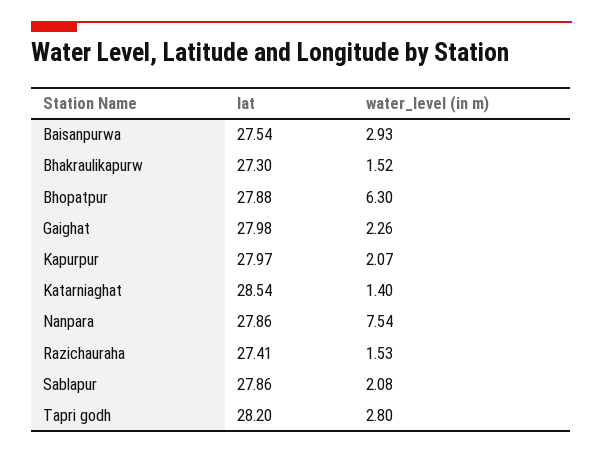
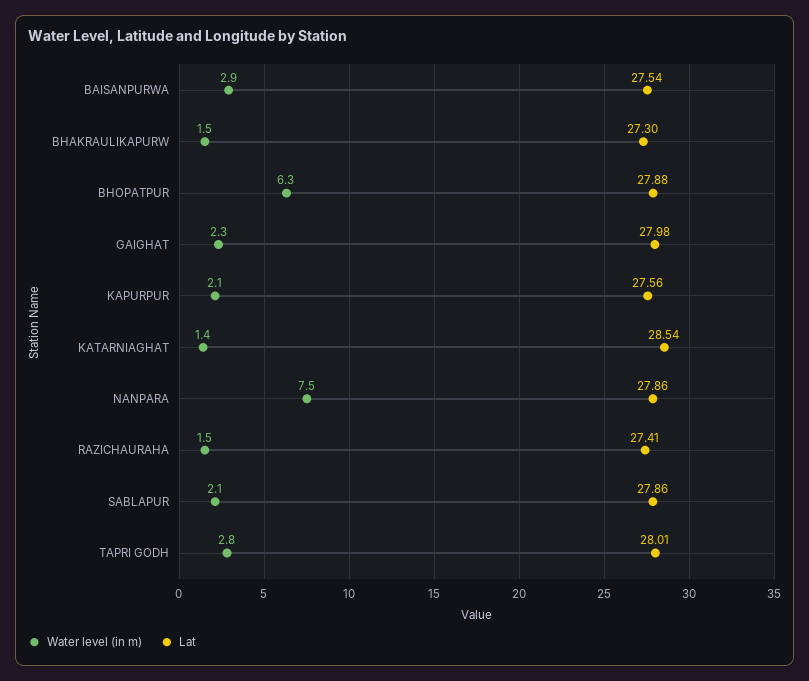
  {
    "lat": {
      "Baisanpurwa": 27.54,
      "Bhakraulikapurw": 27.3,
      "Bhopatpur": 27.88,
      "Gaighat": 27.98,
-     "Kapurpur": 27.97,
+     "Kapurpur": 27.56,
      "Katarniaghat": 28.54,
      "Nanpara": 27.86,
      "Razichauraha": 27.41,
      "Sablapur": 27.86,
-     "Tapri godh": 28.2
+     "Tapri godh": 28.01
    },
    "water_level (in m)": {
      "Baisanpurwa": 2.93,
      "Bhakraulikapurw": 1.52,
      "Bhopatpur": 6.3,
      "Gaighat": 2.26,
      "Kapurpur": 2.07,
      "Katarniaghat": 1.4,
      "Nanpara": 7.54,
      "Razichauraha": 1.53,
      "Sablapur": 2.08,
      "Tapri godh": 2.8
    }
  }

